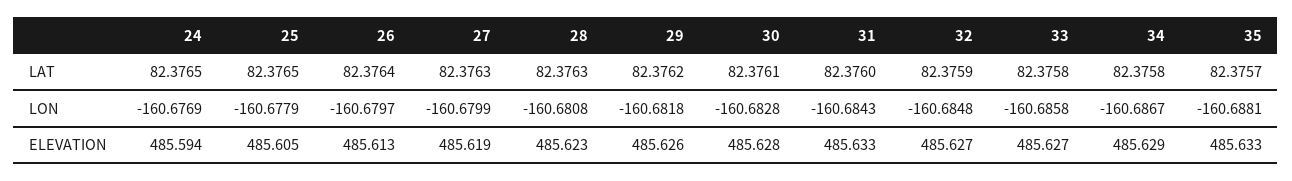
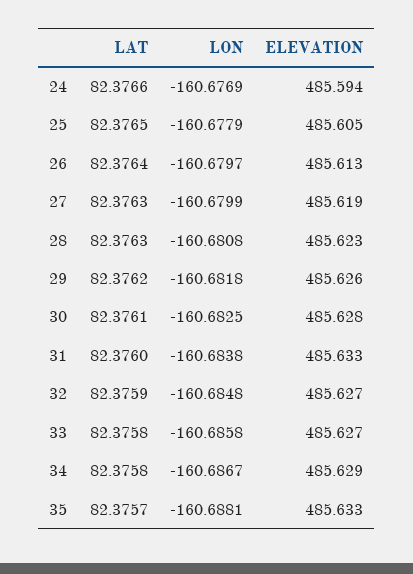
  {
    "24": {
-     "LAT": 82.3765,
+     "LAT": 82.3766,
      "LON": -160.6769,
      "ELEVATION": 485.594
    },
    "25": {
      "LAT": 82.3765,
      "LON": -160.6779,
      "ELEVATION": 485.605
    },
    "26": {
      "LAT": 82.3764,
      "LON": -160.6797,
      "ELEVATION": 485.613
    },
    "27": {
      "LAT": 82.3763,
      "LON": -160.6799,
      "ELEVATION": 485.619
    },
    "28": {
      "LAT": 82.3763,
      "LON": -160.6808,
      "ELEVATION": 485.623
    },
    "29": {
      "LAT": 82.3762,
      "LON": -160.6818,
      "ELEVATION": 485.626
    },
    "30": {
      "LAT": 82.3761,
-     "LON": -160.6828,
+     "LON": -160.6825,
      "ELEVATION": 485.628
    },
    "31": {
      "LAT": 82.376,
-     "LON": -160.6843,
+     "LON": -160.6838,
      "ELEVATION": 485.633
    },
    "32": {
      "LAT": 82.3759,
      "LON": -160.6848,
      "ELEVATION": 485.627
    },
    "33": {
      "LAT": 82.3758,
      "LON": -160.6858,
      "ELEVATION": 485.627
    },
    "34": {
      "LAT": 82.3758,
      "LON": -160.6867,
      "ELEVATION": 485.629
    },
    "35": {
      "LAT": 82.3757,
      "LON": -160.6881,
      "ELEVATION": 485.633
    }
  }

